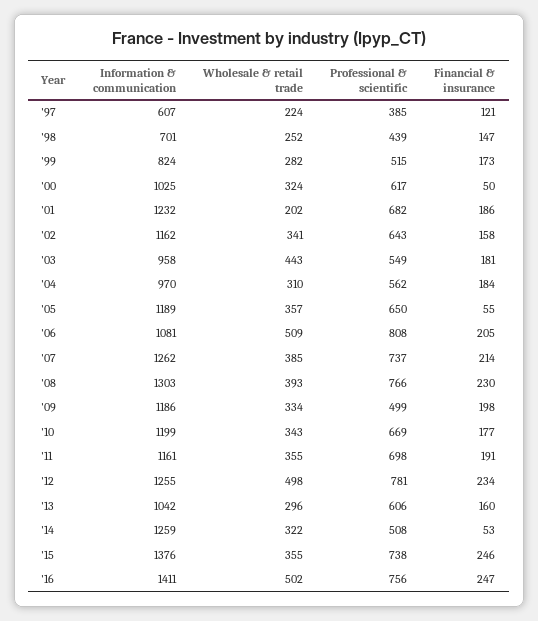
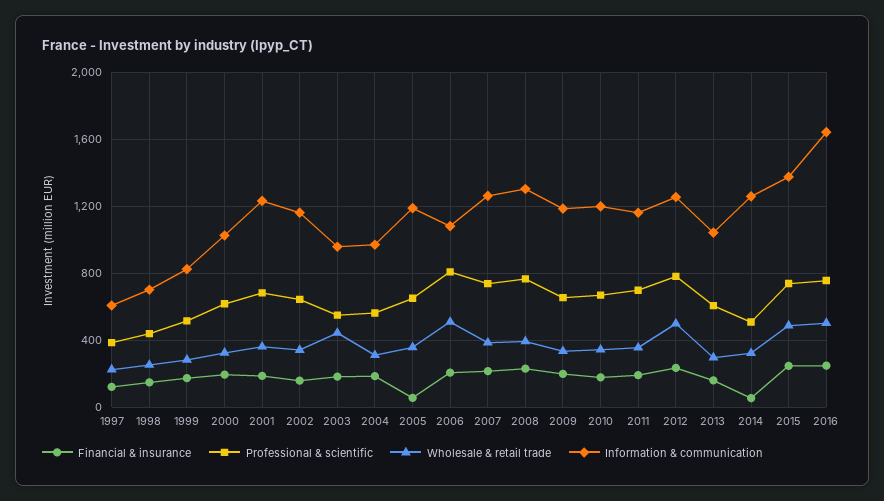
  {
    "Information & communication": {
      "'97": 607,
      "'98": 701,
      "'99": 824,
      "'00": 1025,
      "'01": 1232,
      "'02": 1162,
      "'03": 958,
      "'04": 970,
      "'05": 1189,
      "'06": 1081,
      "'07": 1262,
      "'08": 1303,
      "'09": 1186,
      "'10": 1199,
      "'11": 1161,
      "'12": 1255,
      "'13": 1042,
      "'14": 1259,
      "'15": 1376,
-     "'16": 1411
+     "'16": 1650
    },
    "Wholesale & retail trade": {
      "'97": 224,
      "'98": 252,
      "'99": 282,
      "'00": 324,
-     "'01": 202,
+     "'01": 350,
      "'02": 341,
      "'03": 443,
      "'04": 310,
      "'05": 357,
      "'06": 509,
      "'07": 385,
      "'08": 393,
      "'09": 334,
      "'10": 343,
      "'11": 355,
      "'12": 498,
      "'13": 296,
      "'14": 322,
-     "'15": 355,
+     "'15": 500,
      "'16": 502
    },
    "Professional & scientific": {
      "'97": 385,
      "'98": 439,
      "'99": 515,
      "'00": 617,
      "'01": 682,
      "'02": 643,
      "'03": 549,
      "'04": 562,
      "'05": 650,
      "'06": 808,
      "'07": 737,
      "'08": 766,
-     "'09": 499,
+     "'09": 650,
      "'10": 669,
      "'11": 698,
      "'12": 781,
      "'13": 606,
      "'14": 508,
      "'15": 738,
      "'16": 756
    },
    "Financial & insurance": {
      "'97": 121,
      "'98": 147,
      "'99": 173,
-     "'00": 50,
+     "'00": 200,
      "'01": 186,
      "'02": 158,
      "'03": 181,
      "'04": 184,
      "'05": 55,
      "'06": 205,
      "'07": 214,
      "'08": 230,
      "'09": 198,
      "'10": 177,
      "'11": 191,
      "'12": 234,
      "'13": 160,
      "'14": 53,
      "'15": 246,
      "'16": 247
    }
  }

